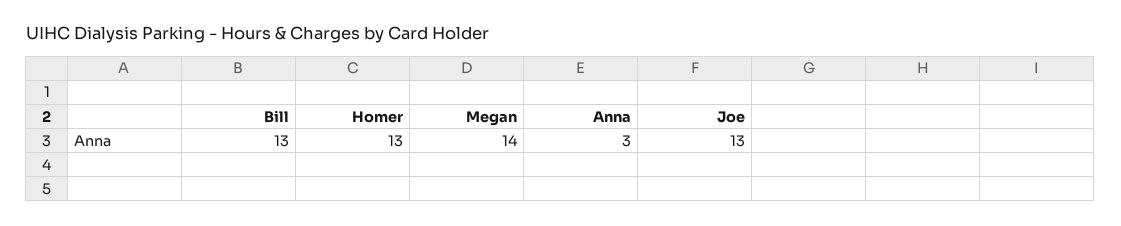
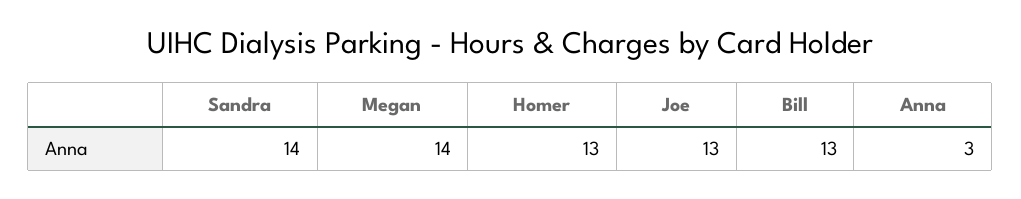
  {
    "Bill": 13,
    "Homer": 13,
    "Megan": 14,
    "Anna": 3,
-   "Joe": 13
+   "Joe": 13,
+   "Sandra": 14
  }

